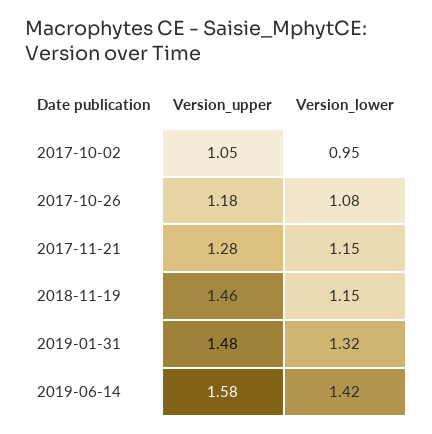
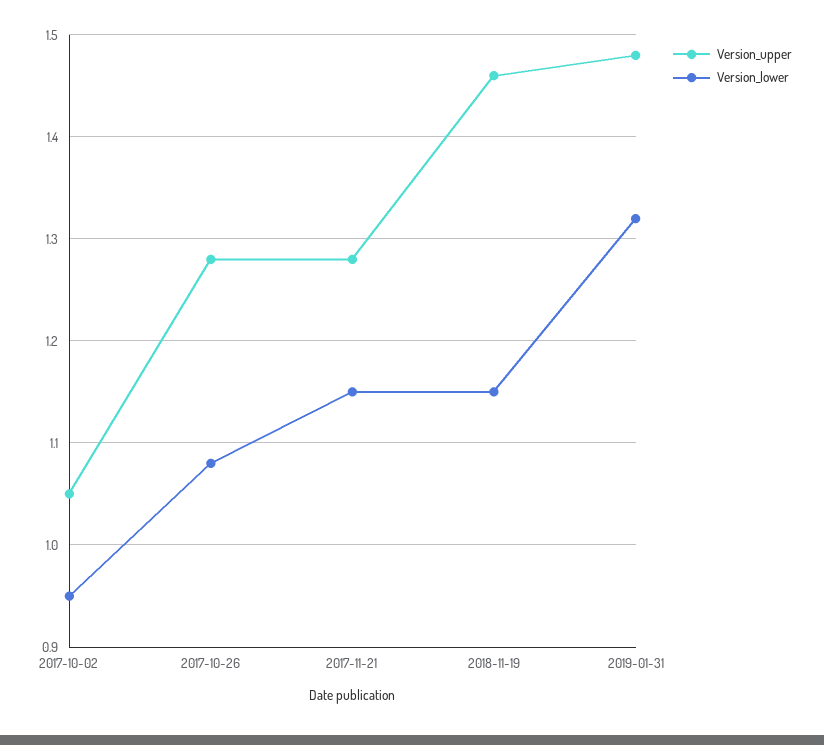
  {
    "Version_upper": {
      "2017-10-02": 1.05,
-     "2017-10-26": 1.18,
+     "2017-10-26": 1.28,
      "2017-11-21": 1.28,
      "2018-11-19": 1.46,
-     "2019-01-31": 1.48,
+     "2019-01-31": 1.48
-     "2019-06-14": 1.58
    },
    "Version_lower": {
      "2017-10-02": 0.95,
      "2017-10-26": 1.08,
      "2017-11-21": 1.15,
      "2018-11-19": 1.15,
-     "2019-01-31": 1.32,
+     "2019-01-31": 1.32
-     "2019-06-14": 1.42
    }
  }

